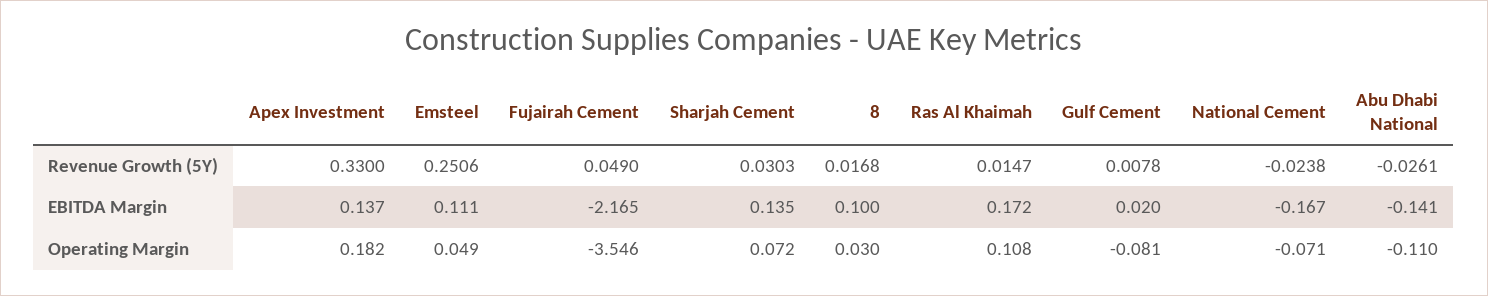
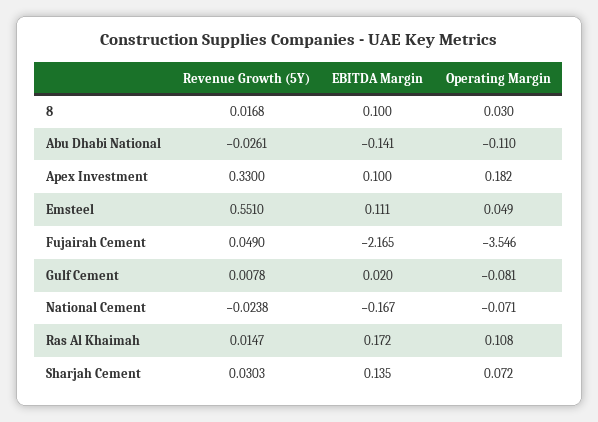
  {
    "Apex Investment": {
      "Revenue Growth (5Y)": 0.33,
-     "EBITDA Margin": 0.137,
+     "EBITDA Margin": 0.1,
      "Operating Margin": 0.182
    },
    "Emsteel": {
-     "Revenue Growth (5Y)": 0.2506,
+     "Revenue Growth (5Y)": 0.551,
      "EBITDA Margin": 0.111,
      "Operating Margin": 0.049
    },
    "Fujairah Cement": {
      "Revenue Growth (5Y)": 0.049,
      "EBITDA Margin": -2.165,
      "Operating Margin": -3.546
    },
    "Sharjah Cement": {
      "Revenue Growth (5Y)": 0.0303,
      "EBITDA Margin": 0.135,
      "Operating Margin": 0.072
    },
    "8": {
      "Revenue Growth (5Y)": 0.0168,
      "EBITDA Margin": 0.1,
      "Operating Margin": 0.03
    },
    "Ras Al Khaimah": {
      "Revenue Growth (5Y)": 0.0147,
      "EBITDA Margin": 0.172,
      "Operating Margin": 0.108
    },
    "Gulf Cement": {
      "Revenue Growth (5Y)": 0.0078,
      "EBITDA Margin": 0.02,
      "Operating Margin": -0.081
    },
    "National Cement": {
      "Revenue Growth (5Y)": -0.0238,
      "EBITDA Margin": -0.167,
      "Operating Margin": -0.071
    },
    "Abu Dhabi National": {
      "Revenue Growth (5Y)": -0.0261,
      "EBITDA Margin": -0.141,
      "Operating Margin": -0.11
    }
  }

